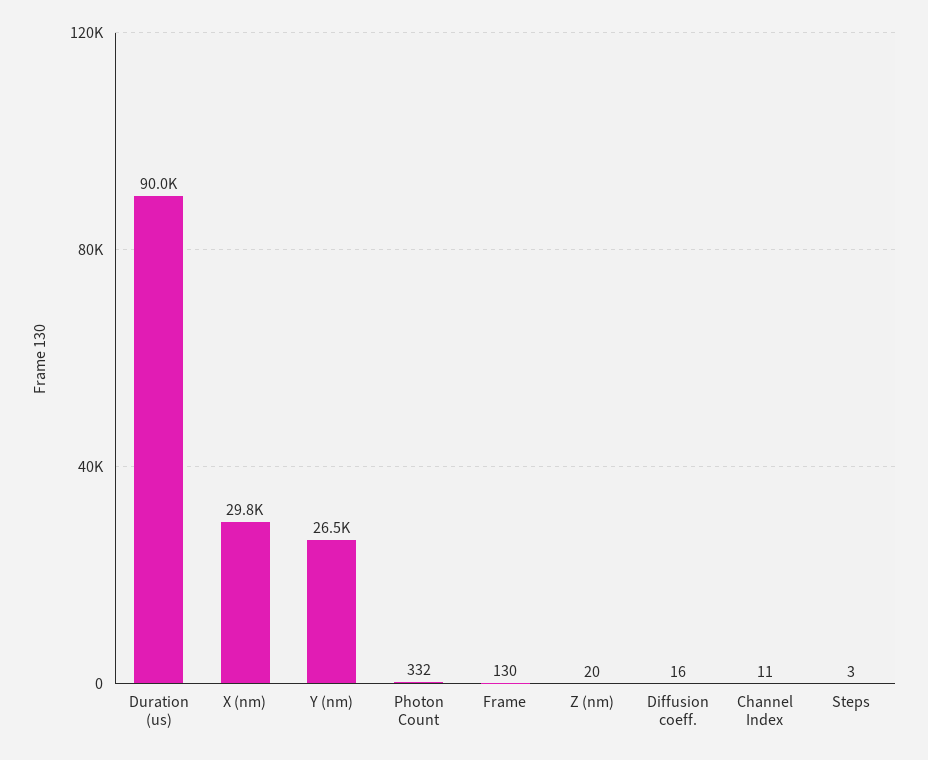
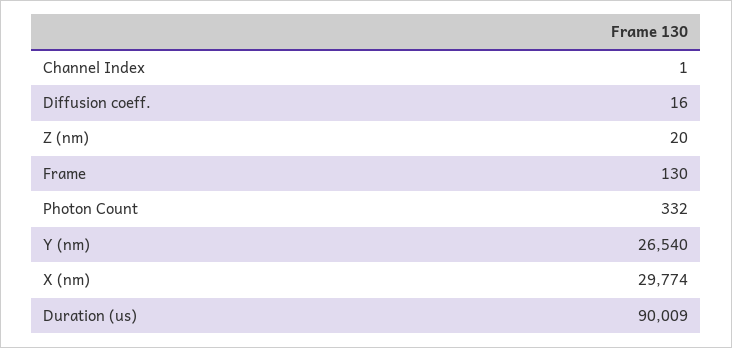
  {
    "Duration (us)": 90009,
    "X (nm)": 29774,
    "Y (nm)": 26540,
    "Photon Count": 332,
    "Frame": 130,
    "Z (nm)": 20,
    "Diffusion coeff.": 16,
-   "Channel Index": 11,
+   "Channel Index": 1
-   "Steps": 3
  }

